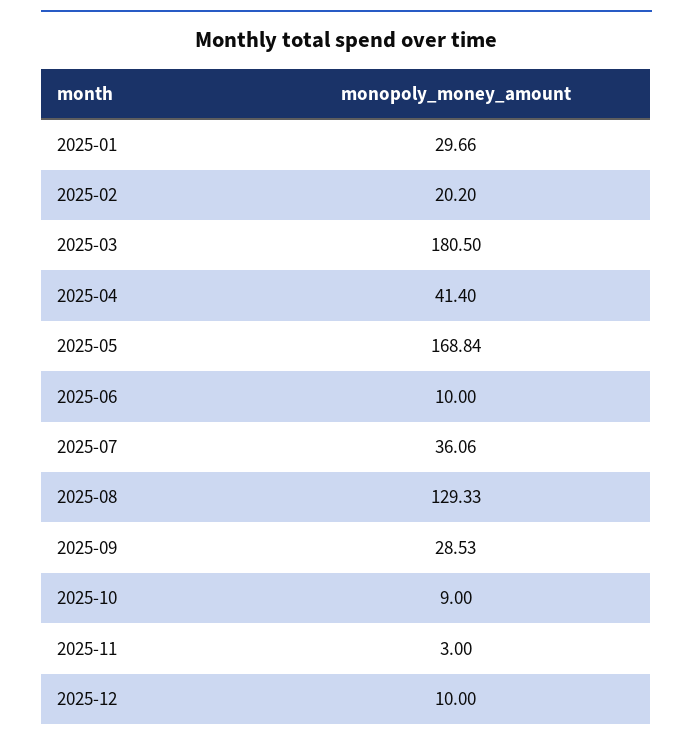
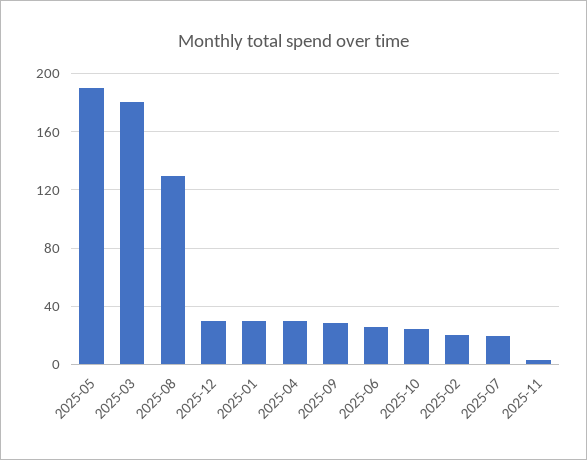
  {
    "2025-01": 29.66,
    "2025-02": 20.2,
    "2025-03": 180.5,
-   "2025-04": 41.4,
+   "2025-04": 30,
-   "2025-05": 168.84,
+   "2025-05": 190,
-   "2025-06": 10,
+   "2025-06": 25,
-   "2025-07": 36.06,
+   "2025-07": 20,
    "2025-08": 129.33,
    "2025-09": 28.53,
-   "2025-10": 9,
+   "2025-10": 25,
    "2025-11": 3,
-   "2025-12": 10
+   "2025-12": 30
  }

